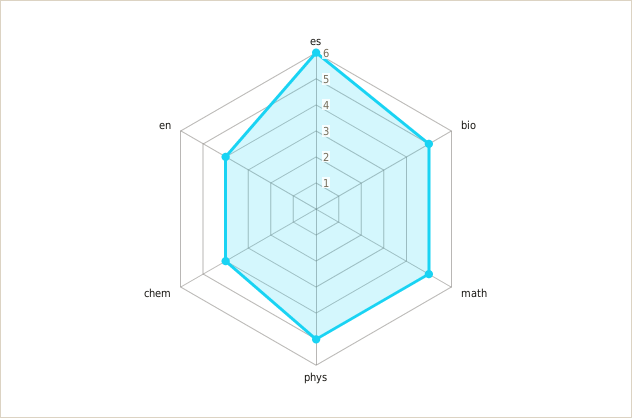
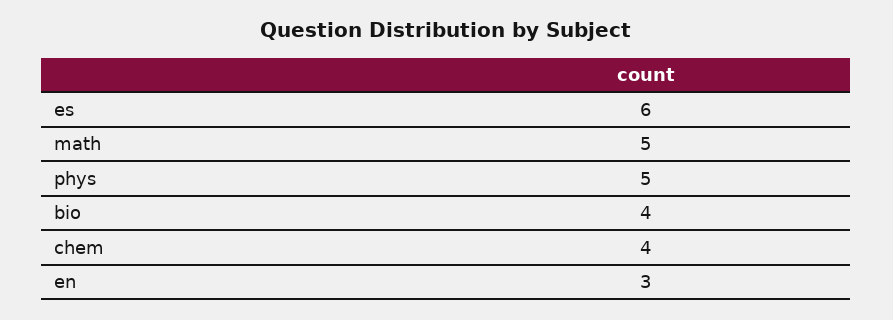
  {
    "es": 6,
-   "bio": 5,
+   "bio": 4,
    "math": 5,
    "phys": 5,
    "chem": 4,
-   "en": 4
+   "en": 3
  }

